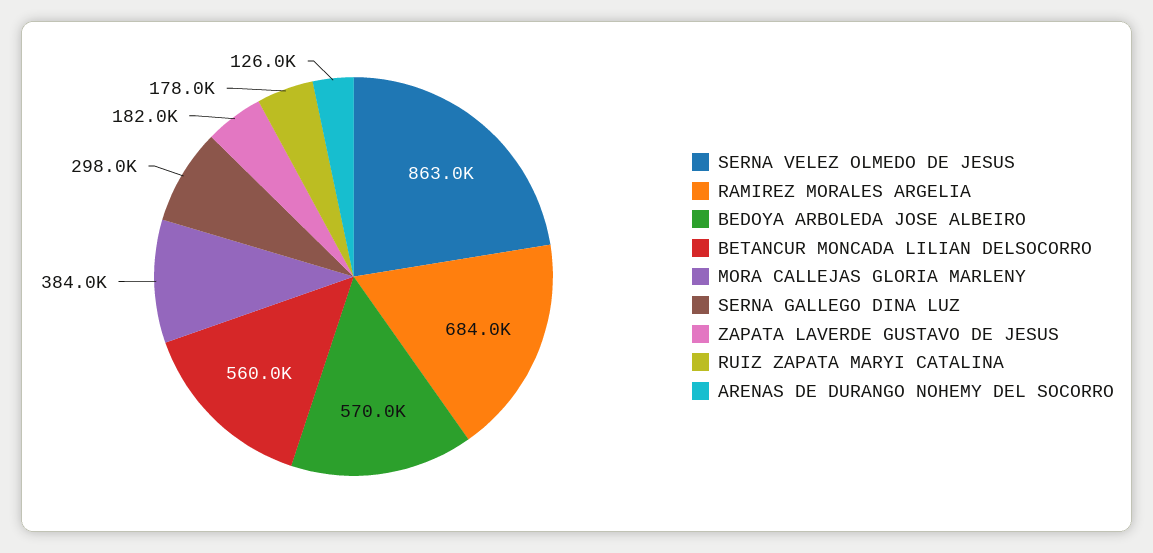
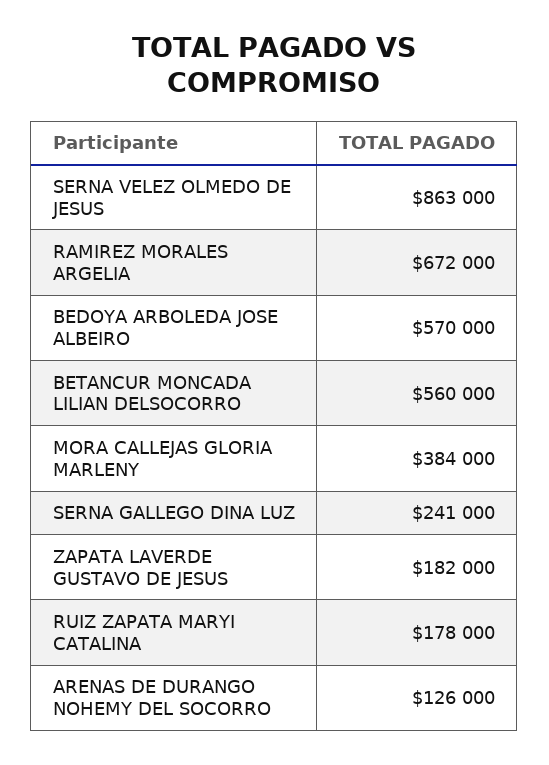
  {
    "SERNA VELEZ OLMEDO DE JESUS": 863000,
-   "RAMIREZ MORALES ARGELIA": 684000,
+   "RAMIREZ MORALES ARGELIA": 672000,
    "BEDOYA ARBOLEDA JOSE ALBEIRO": 570000,
    "BETANCUR MONCADA LILIAN DELSOCORRO": 560000,
    "MORA CALLEJAS GLORIA MARLENY": 384000,
-   "SERNA GALLEGO DINA LUZ": 298000,
+   "SERNA GALLEGO DINA LUZ": 241000,
    "ZAPATA LAVERDE GUSTAVO DE JESUS": 182000,
    "RUIZ ZAPATA MARYI CATALINA": 178000,
    "ARENAS DE DURANGO NOHEMY DEL SOCORRO": 126000
  }

